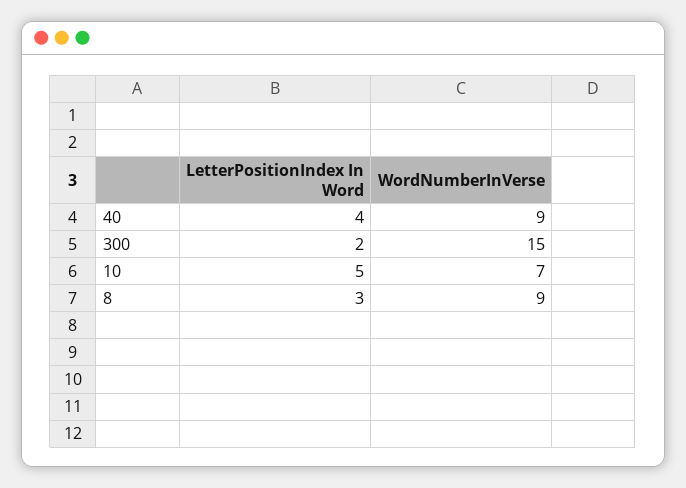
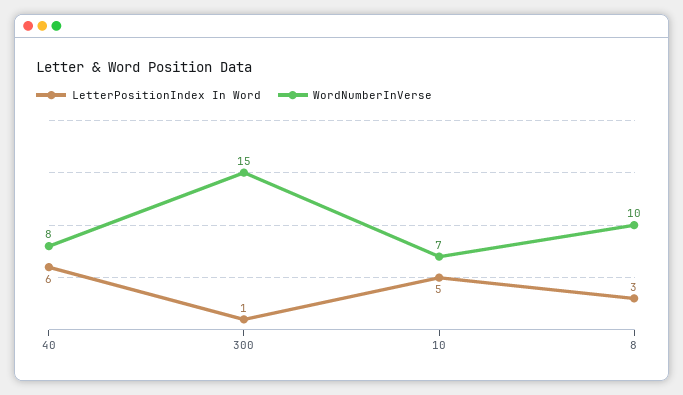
  {
    "LetterPositionIndex In Word": {
-     "40": 4,
+     "40": 6,
-     "300": 2,
+     "300": 1,
      "10": 5,
      "8": 3
    },
    "WordNumberInVerse": {
-     "40": 9,
+     "40": 8,
      "300": 15,
      "10": 7,
-     "8": 9
+     "8": 10
    }
  }

